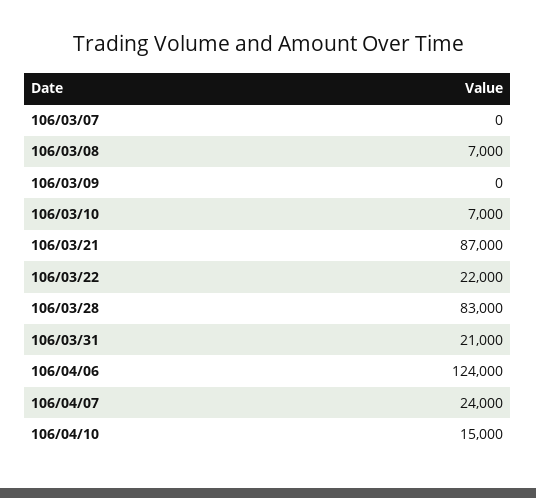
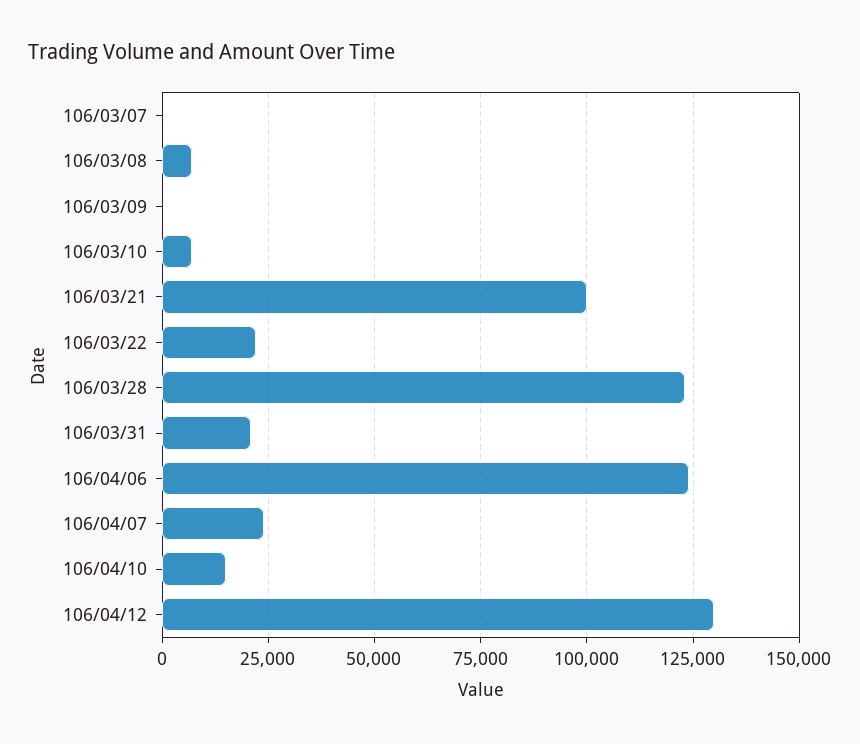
  {
    "106/03/07": 0,
    "106/03/08": 7000,
    "106/03/09": 0,
    "106/03/10": 7000,
-   "106/03/21": 87000,
+   "106/03/21": 100000,
    "106/03/22": 22000,
-   "106/03/28": 83000,
+   "106/03/28": 122500,
    "106/03/31": 21000,
    "106/04/06": 124000,
    "106/04/07": 24000,
-   "106/04/10": 15000
+   "106/04/10": 15000,
+   "106/04/12": 130000
  }

